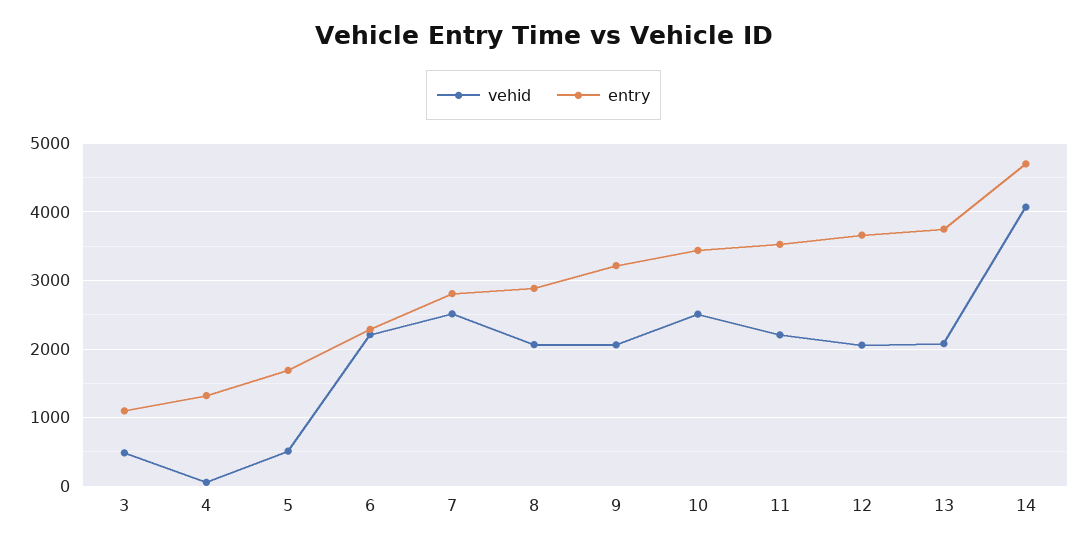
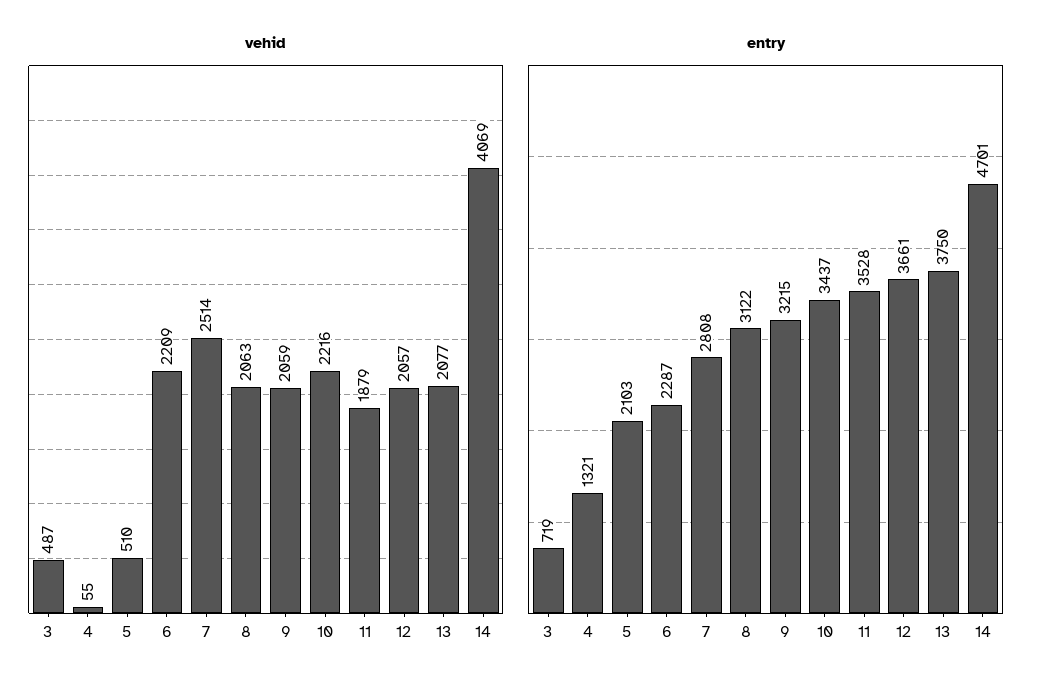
  {
    "vehid": {
      "3": 487,
      "4": 55,
      "5": 510,
      "6": 2209,
      "7": 2514,
      "8": 2063,
      "9": 2059,
-     "10": 2500,
+     "10": 2216,
-     "11": 2200,
+     "11": 1879,
      "12": 2057,
      "13": 2077,
      "14": 4069
    },
    "entry": {
-     "3": 1100,
+     "3": 719,
      "4": 1321,
-     "5": 1700,
+     "5": 2103,
      "6": 2287,
      "7": 2808,
-     "8": 2900,
+     "8": 3122,
      "9": 3215,
      "10": 3437,
      "11": 3528,
      "12": 3661,
      "13": 3750,
      "14": 4701
    }
  }

